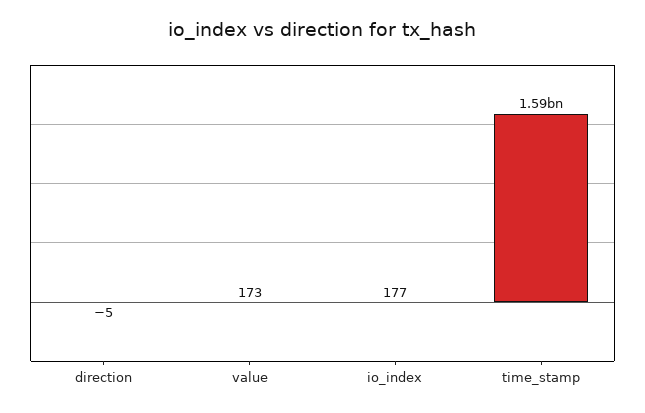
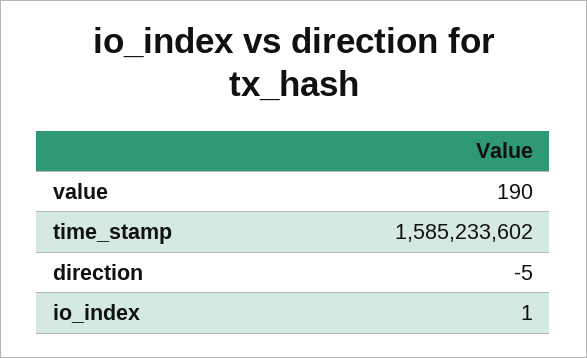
  {
    "direction": -5,
-   "value": 173,
+   "value": 190,
-   "io_index": 177,
+   "io_index": 1,
    "time_stamp": 1585233602
  }

